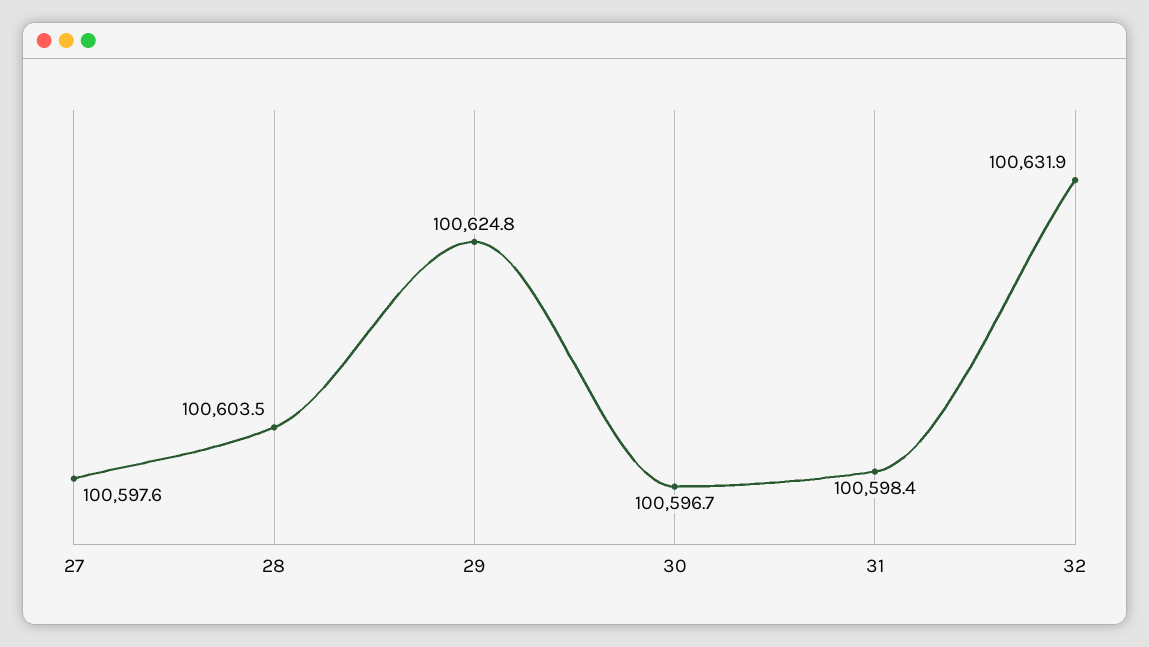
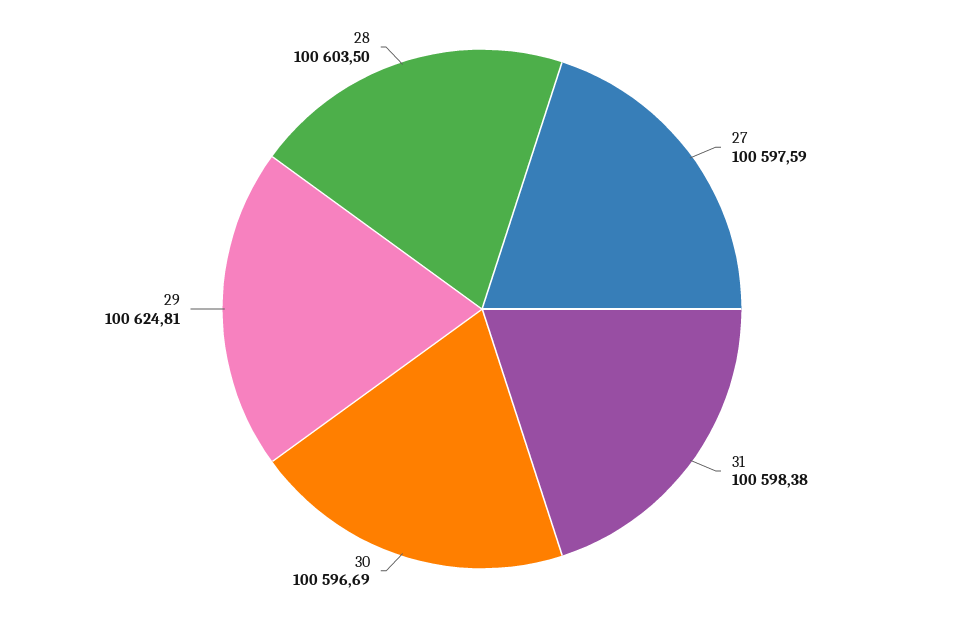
  {
    "27": 100597.59,
    "28": 100603.5,
    "29": 100624.81,
    "30": 100596.69,
-   "31": 100598.38,
+   "31": 100598.38
-   "32": 100631.9
  }

